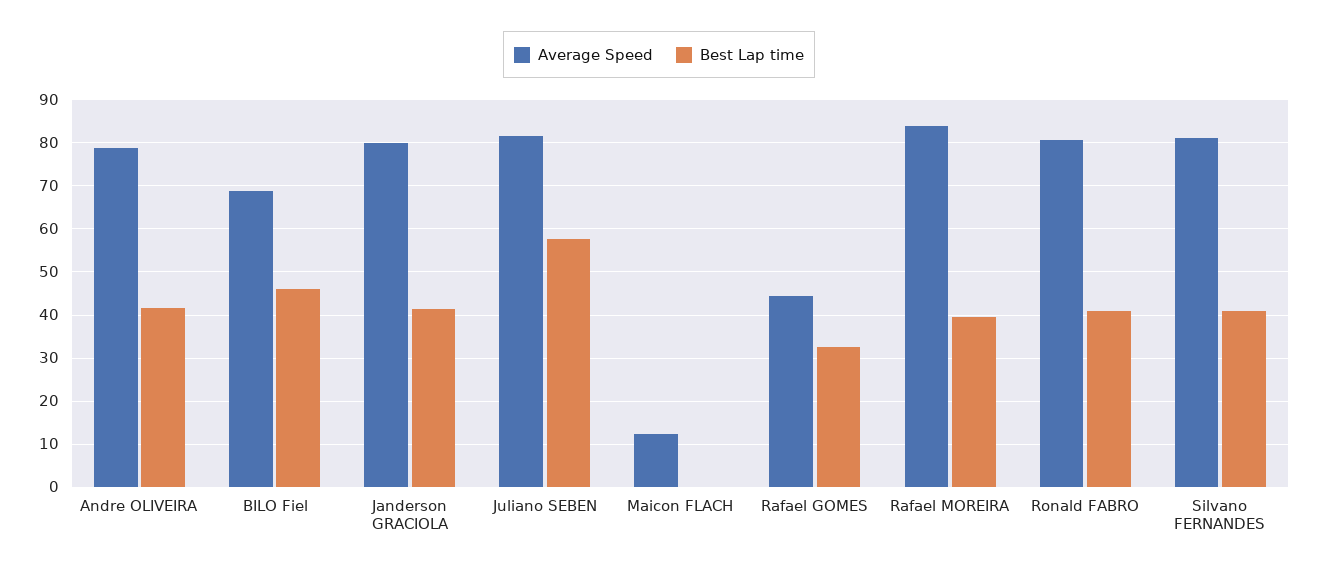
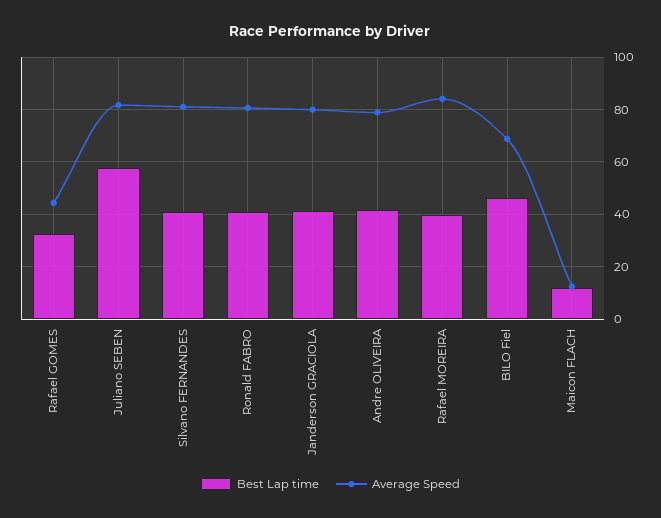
  {
    "Average Speed": {
      "Andre OLIVEIRA": 78,
      "BILO Fiel": 68,
      "Janderson GRACIOLA": 80,
      "Juliano SEBEN": 82,
      "Maicon FLACH": 12,
      "Rafael GOMES": 44,
      "Rafael MOREIRA": 84,
      "Ronald FABRO": 80,
      "Silvano FERNANDES": 82
    },
    "Best Lap time": {
      "Andre OLIVEIRA": 42,
      "BILO Fiel": 46,
      "Janderson GRACIOLA": 42,
      "Juliano SEBEN": 58,
-     "Maicon FLACH": 0,
+     "Maicon FLACH": 12.5,
      "Rafael GOMES": 32,
      "Rafael MOREIRA": 40,
      "Ronald FABRO": 40,
      "Silvano FERNANDES": 42
    }
  }

